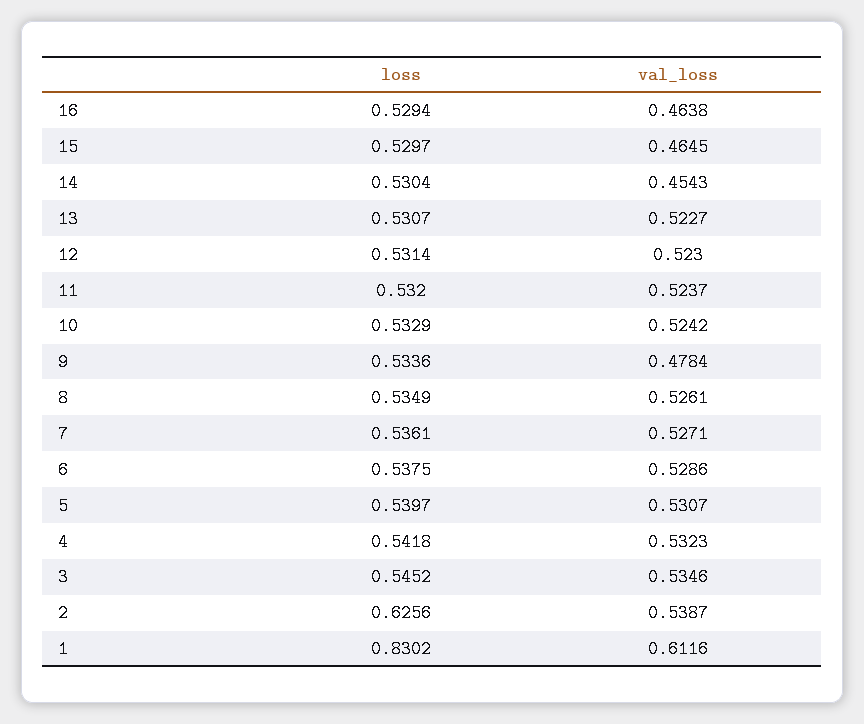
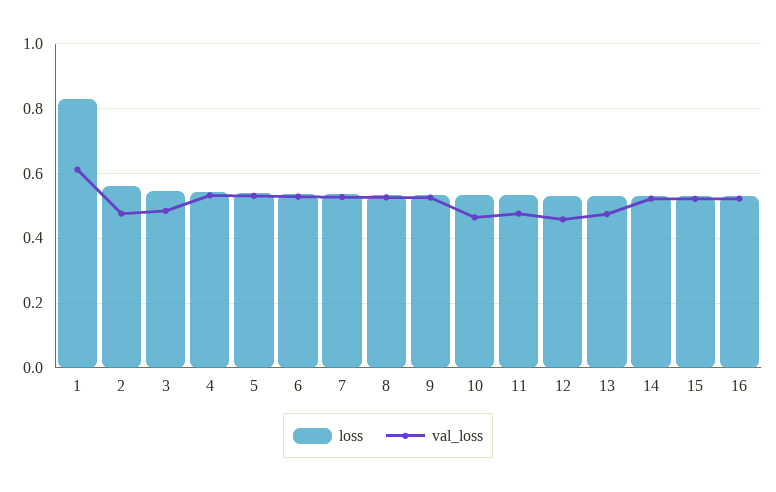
  {
    "loss": {
      "16": 0.5294,
      "15": 0.5297,
      "14": 0.5304,
      "13": 0.5307,
      "12": 0.5314,
      "11": 0.532,
      "10": 0.5329,
      "9": 0.5336,
      "8": 0.5349,
      "7": 0.5361,
      "6": 0.5375,
      "5": 0.5397,
      "4": 0.5418,
      "3": 0.5452,
-     "2": 0.6256,
+     "2": 0.56,
      "1": 0.8302
    },
    "val_loss": {
-     "16": 0.4638,
+     "16": 0.52,
-     "15": 0.4645,
+     "15": 0.52,
-     "14": 0.4543,
+     "14": 0.52,
-     "13": 0.5227,
+     "13": 0.48,
-     "12": 0.523,
+     "12": 0.46,
-     "11": 0.5237,
+     "11": 0.48,
-     "10": 0.5242,
+     "10": 0.46,
-     "9": 0.4784,
+     "9": 0.52,
      "8": 0.5261,
      "7": 0.5271,
      "6": 0.5286,
      "5": 0.5307,
      "4": 0.5323,
-     "3": 0.5346,
+     "3": 0.48,
-     "2": 0.5387,
+     "2": 0.48,
      "1": 0.6116
    }
  }

